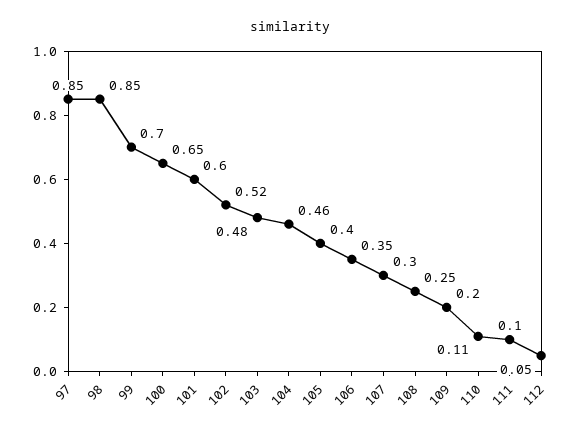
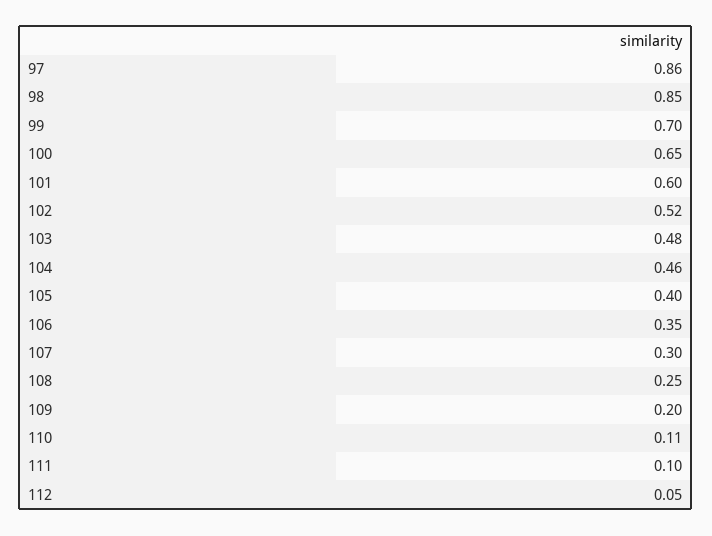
  {
-   "97": 0.85,
+   "97": 0.86,
    "98": 0.85,
    "99": 0.7,
    "100": 0.65,
    "101": 0.6,
    "102": 0.52,
    "103": 0.48,
    "104": 0.46,
    "105": 0.4,
    "106": 0.35,
    "107": 0.3,
    "108": 0.25,
    "109": 0.2,
    "110": 0.11,
    "111": 0.1,
    "112": 0.05
  }

